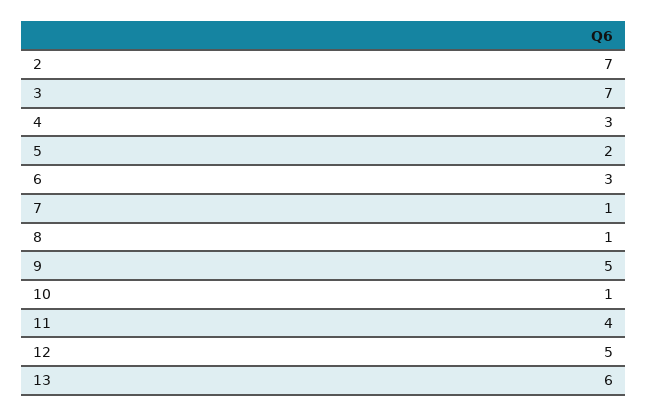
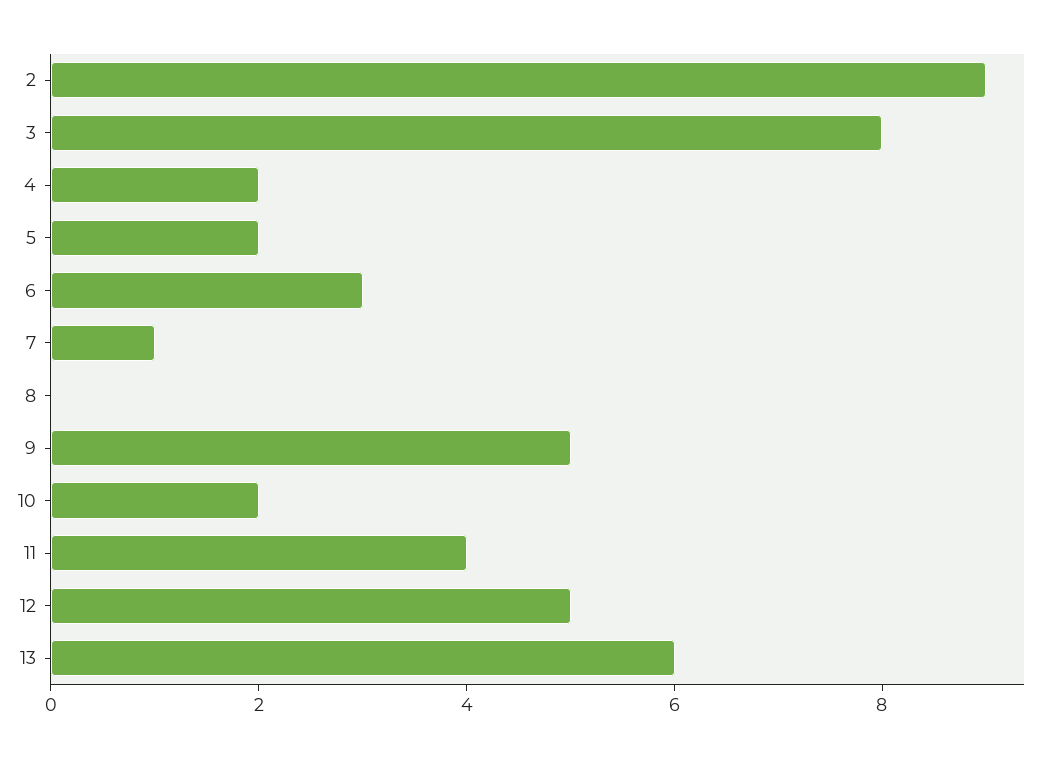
  {
-   "2": 7,
+   "2": 9,
-   "3": 7,
+   "3": 8,
-   "4": 3,
+   "4": 2,
    "5": 2,
    "6": 3,
    "7": 1,
-   "8": 1,
+   "8": 0,
    "9": 5,
-   "10": 1,
+   "10": 2,
    "11": 4,
    "12": 5,
    "13": 6
  }

